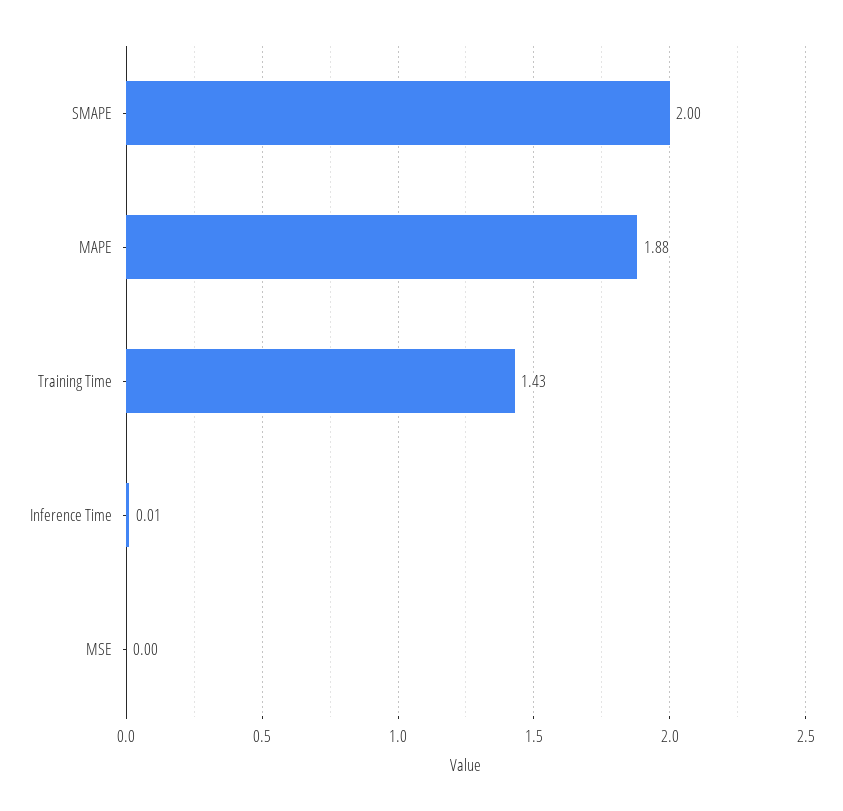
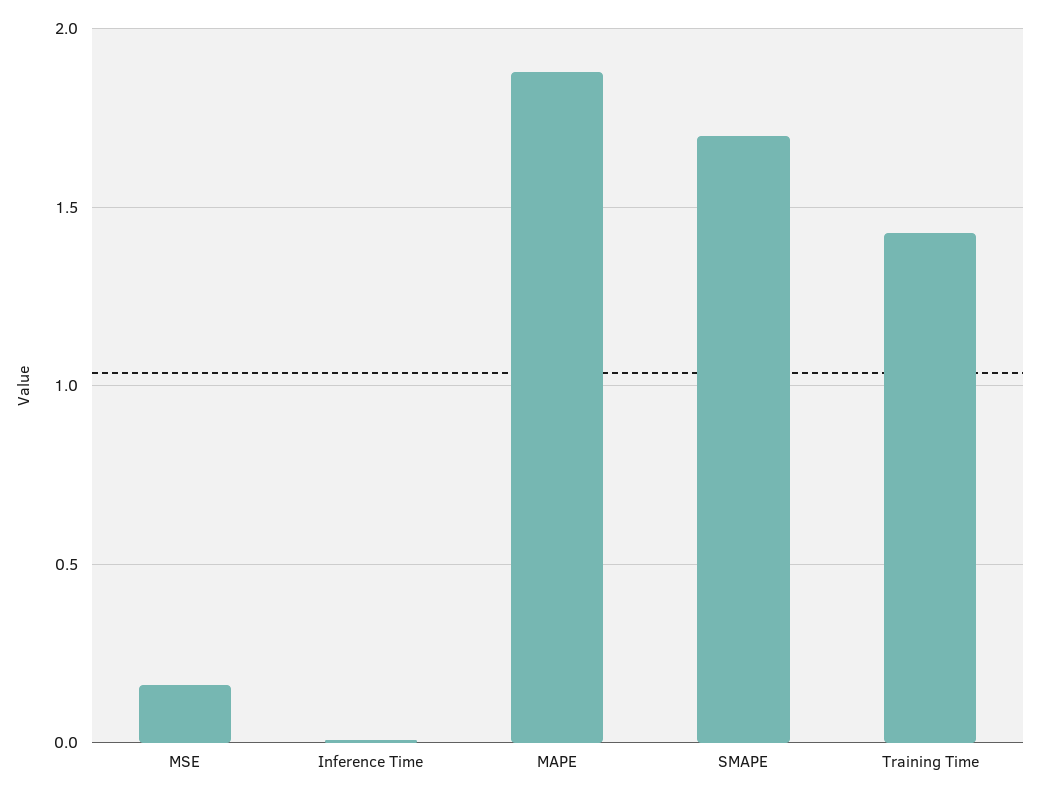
  {
-   "SMAPE": 2,
+   "SMAPE": 1.7,
    "MAPE": 1.88,
    "Training Time": 1.43,
    "Inference Time": 0.01,
-   "MSE": 0
+   "MSE": 0.15
  }

